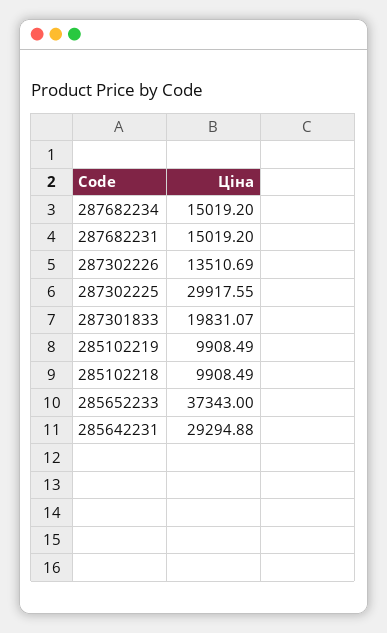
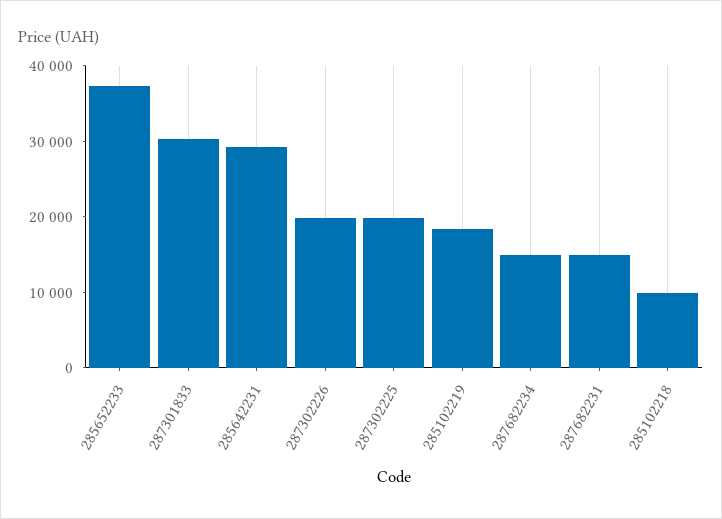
  {
    "287682234": 15019.2,
    "287682231": 15019.2,
-   "287302226": 13510.69,
+   "287302226": 20000,
-   "287302225": 29917.55,
+   "287302225": 20000,
-   "287301833": 19831.07,
+   "287301833": 30000,
-   "285102219": 9908.49,
+   "285102219": 18000,
    "285102218": 9908.49,
    "285652233": 37343,
    "285642231": 29294.88
  }

